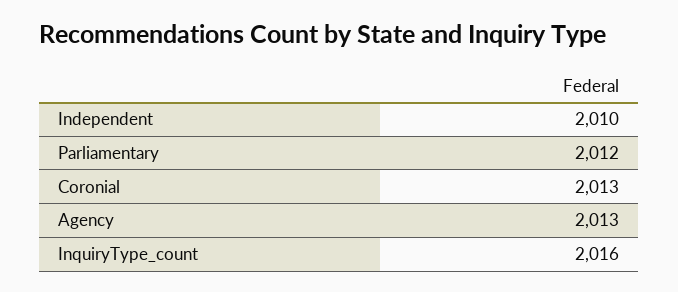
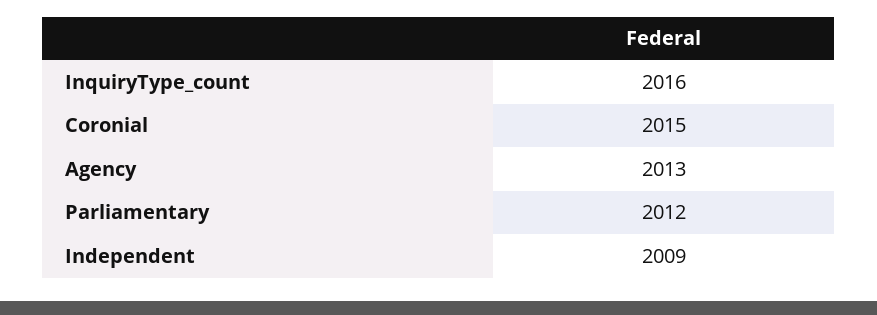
  {
-   "Independent": 2010,
+   "Independent": 2009,
    "Parliamentary": 2012,
-   "Coronial": 2013,
+   "Coronial": 2015,
    "Agency": 2013,
    "InquiryType_count": 2016
  }

